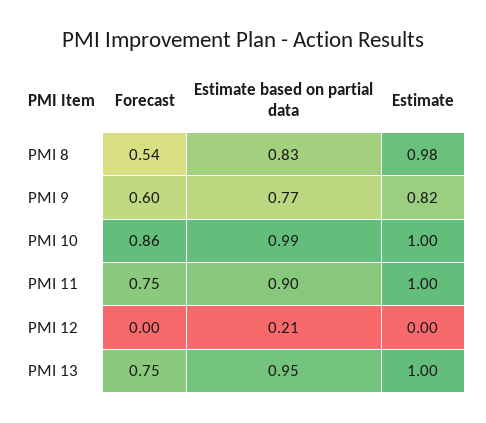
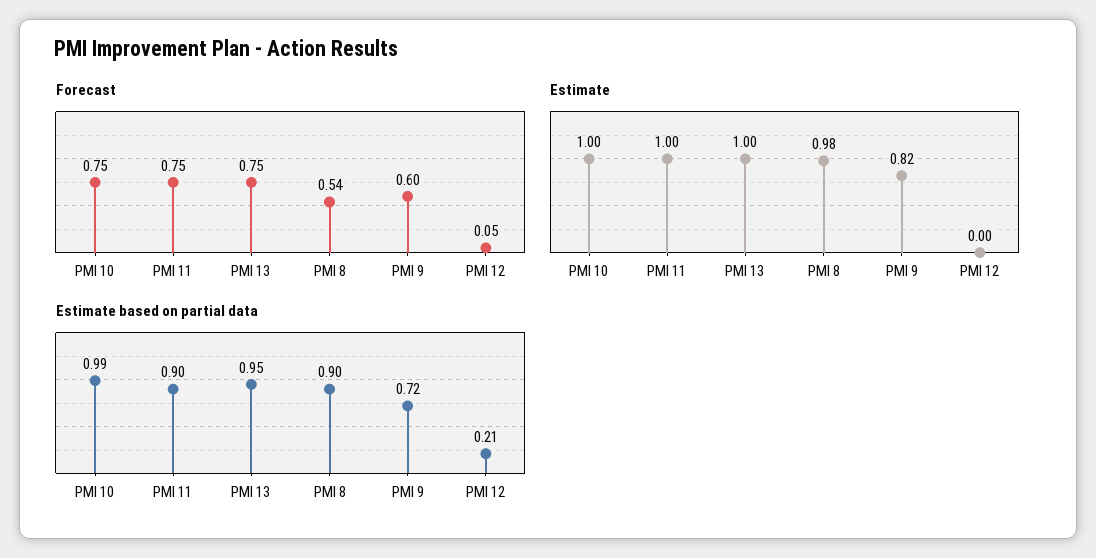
  {
    "Forecast": {
      "PMI 8": 0.54,
      "PMI 9": 0.6,
-     "PMI 10": 0.86,
+     "PMI 10": 0.75,
      "PMI 11": 0.75,
-     "PMI 12": 0,
+     "PMI 12": 0.05,
      "PMI 13": 0.75
    },
    "Estimate based on partial data": {
-     "PMI 8": 0.83,
+     "PMI 8": 0.9,
-     "PMI 9": 0.77,
+     "PMI 9": 0.72,
      "PMI 10": 0.99,
      "PMI 11": 0.9,
      "PMI 12": 0.21,
      "PMI 13": 0.95
    },
    "Estimate": {
      "PMI 8": 0.98,
      "PMI 9": 0.82,
      "PMI 10": 1,
      "PMI 11": 1,
      "PMI 12": 0,
      "PMI 13": 1
    }
  }

